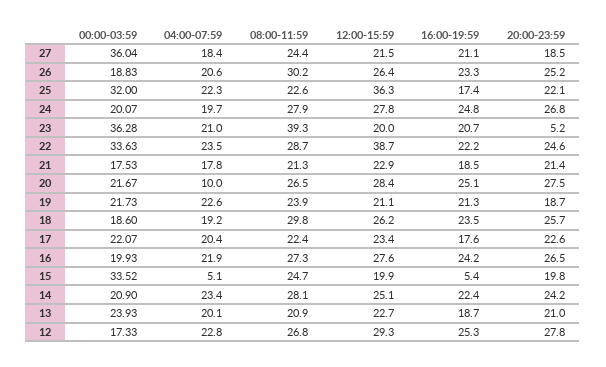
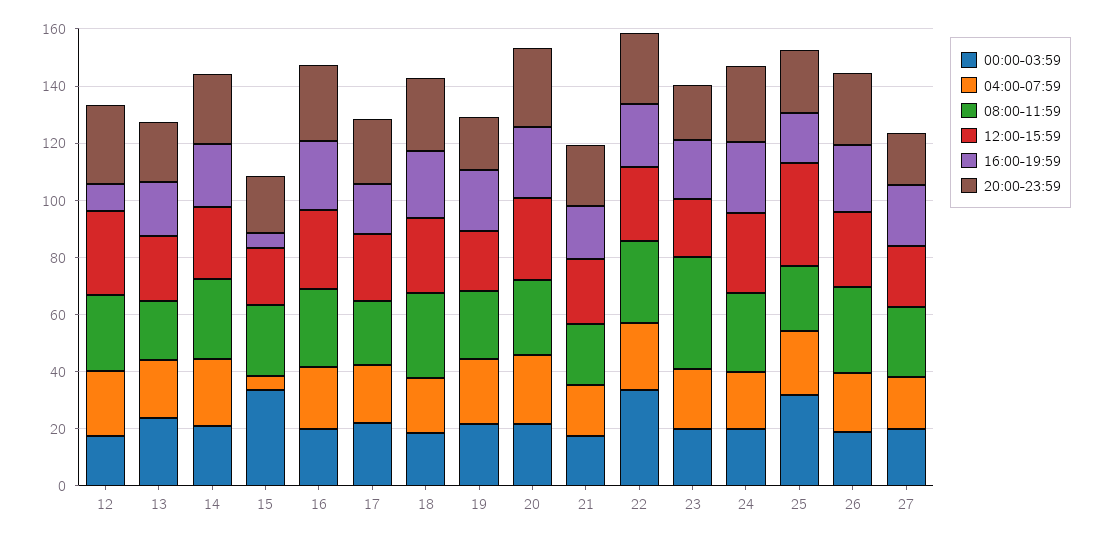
  {
    "00:00-03:59": {
-     "27": 36.04,
+     "27": 20,
      "26": 18.83,
      "25": 32,
      "24": 20.07,
-     "23": 36.28,
+     "23": 20,
      "22": 33.63,
      "21": 17.53,
      "20": 21.67,
      "19": 21.73,
      "18": 18.6,
      "17": 22.07,
      "16": 19.93,
      "15": 33.52,
      "14": 20.9,
      "13": 23.93,
      "12": 17.33
    },
    "04:00-07:59": {
      "27": 18.4,
      "26": 20.6,
      "25": 22.3,
      "24": 19.7,
      "23": 21,
      "22": 23.5,
      "21": 17.8,
-     "20": 10,
+     "20": 25,
      "19": 22.6,
      "18": 19.2,
      "17": 20.4,
      "16": 21.9,
      "15": 5.1,
      "14": 23.4,
      "13": 20.1,
      "12": 22.8
    },
    "08:00-11:59": {
      "27": 24.4,
      "26": 30.2,
      "25": 22.6,
      "24": 27.9,
      "23": 39.3,
      "22": 28.7,
      "21": 21.3,
      "20": 26.5,
      "19": 23.9,
      "18": 29.8,
      "17": 22.4,
      "16": 27.3,
      "15": 24.7,
      "14": 28.1,
      "13": 20.9,
      "12": 26.8
    },
    "12:00-15:59": {
      "27": 21.5,
      "26": 26.4,
      "25": 36.3,
      "24": 27.8,
      "23": 20,
-     "22": 38.7,
+     "22": 25,
      "21": 22.9,
      "20": 28.4,
      "19": 21.1,
      "18": 26.2,
      "17": 23.4,
      "16": 27.6,
      "15": 19.9,
      "14": 25.1,
      "13": 22.7,
      "12": 29.3
    },
    "16:00-19:59": {
      "27": 21.1,
      "26": 23.3,
      "25": 17.4,
      "24": 24.8,
      "23": 20.7,
      "22": 22.2,
      "21": 18.5,
      "20": 25.1,
      "19": 21.3,
      "18": 23.5,
      "17": 17.6,
      "16": 24.2,
      "15": 5.4,
      "14": 22.4,
      "13": 18.7,
-     "12": 25.3
+     "12": 10
    },
    "20:00-23:59": {
      "27": 18.5,
      "26": 25.2,
      "25": 22.1,
      "24": 26.8,
-     "23": 5.2,
+     "23": 20,
      "22": 24.6,
      "21": 21.4,
      "20": 27.5,
      "19": 18.7,
      "18": 25.7,
      "17": 22.6,
      "16": 26.5,
      "15": 19.8,
      "14": 24.2,
      "13": 21,
      "12": 27.8
    }
  }

